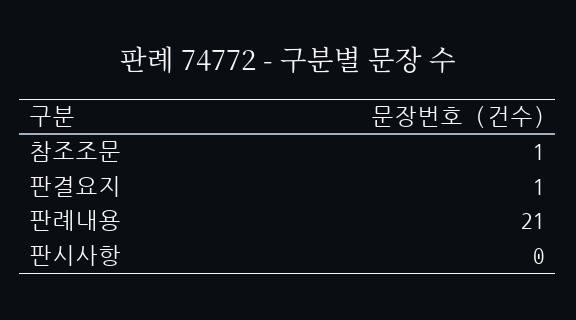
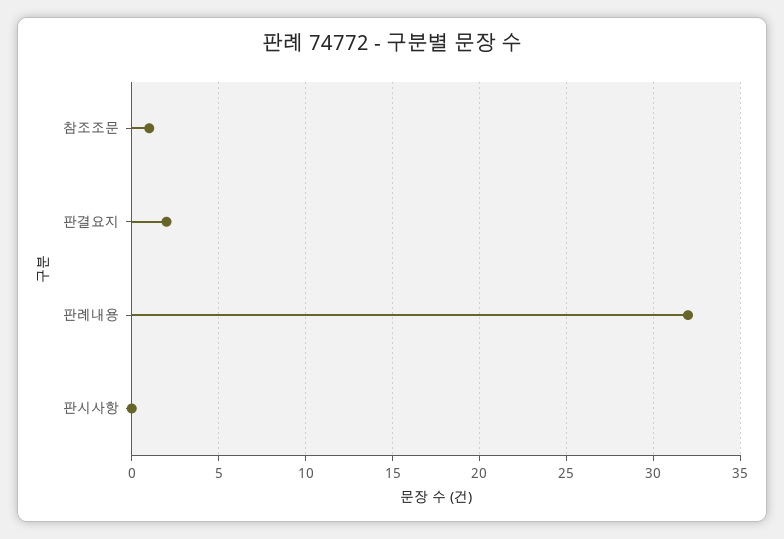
  {
    "참조조문": 1,
-   "판결요지": 1,
+   "판결요지": 2,
-   "판례내용": 21,
+   "판례내용": 32,
    "판시사항": 0
  }

